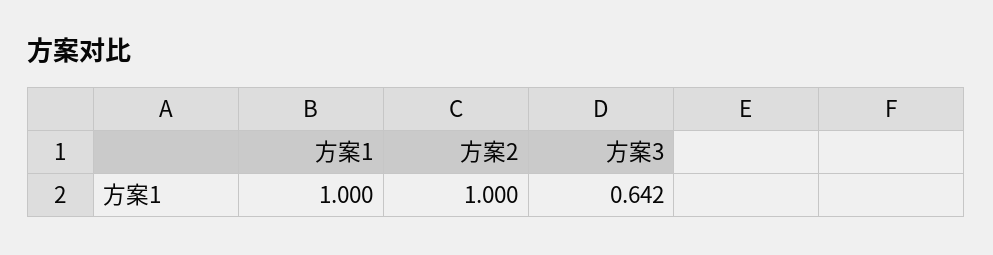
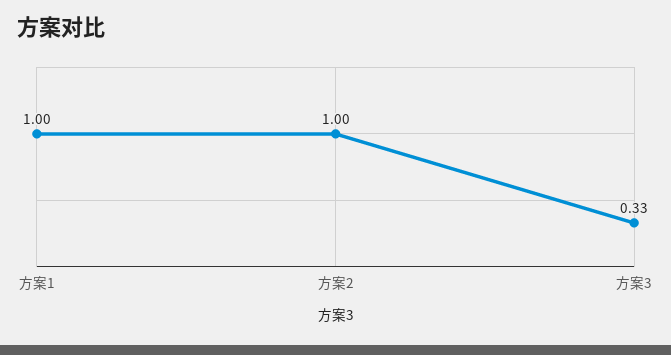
  {
    "方案1": 1,
    "方案2": 1,
-   "方案3": 0.642
+   "方案3": 0.33
  }

